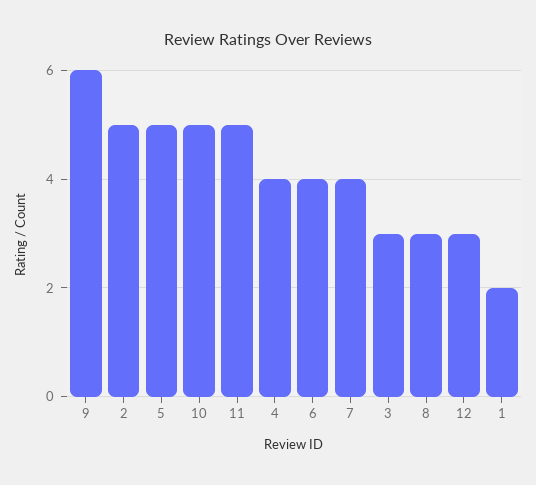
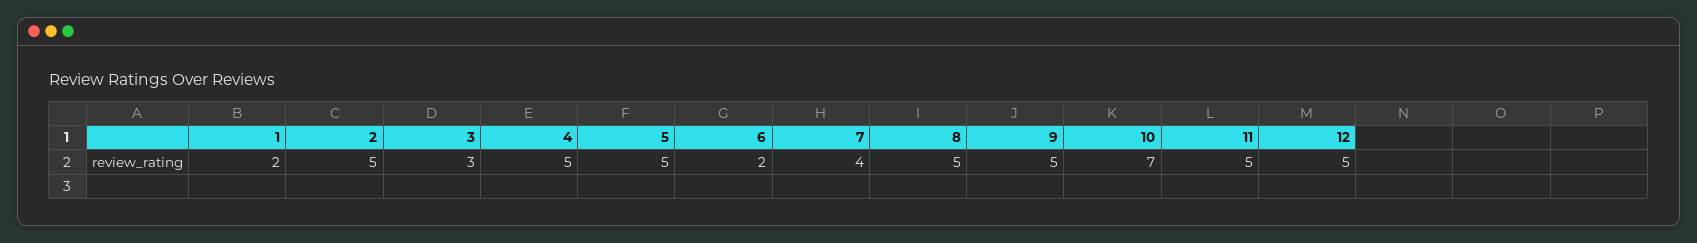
  {
-   "9": 6,
+   "9": 5,
    "2": 5,
    "5": 5,
-   "10": 5,
+   "10": 7,
    "11": 5,
-   "4": 4,
+   "4": 5,
-   "6": 4,
+   "6": 2,
    "7": 4,
    "3": 3,
-   "8": 3,
+   "8": 5,
-   "12": 3,
+   "12": 5,
    "1": 2
  }

